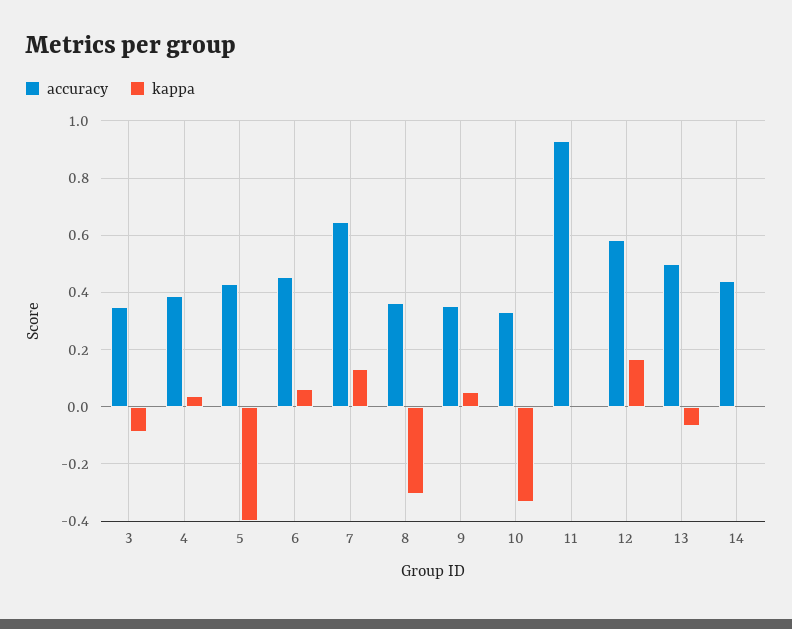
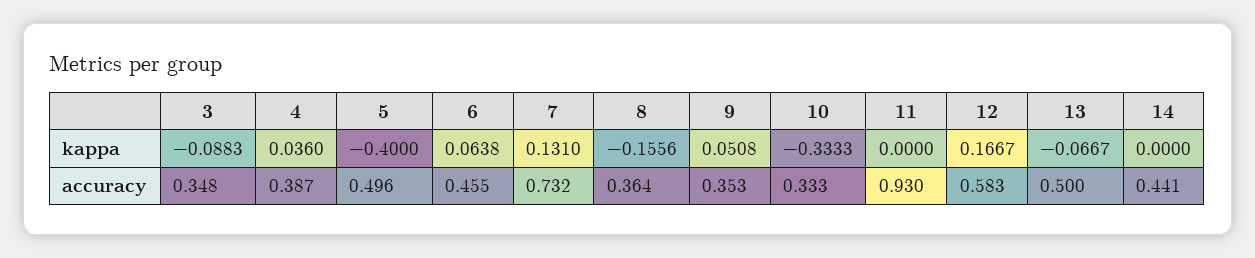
  {
    "accuracy": {
      "3": 0.348,
      "4": 0.387,
-     "5": 0.425,
+     "5": 0.496,
      "6": 0.455,
-     "7": 0.65,
+     "7": 0.732,
      "8": 0.364,
      "9": 0.353,
      "10": 0.333,
      "11": 0.93,
      "12": 0.583,
      "13": 0.5,
      "14": 0.441
    },
    "kappa": {
      "3": -0.0883,
      "4": 0.036,
      "5": -0.4,
      "6": 0.0638,
      "7": 0.131,
-     "8": -0.3,
+     "8": -0.1556,
      "9": 0.0508,
      "10": -0.3333,
      "11": 0,
      "12": 0.1667,
      "13": -0.0667,
      "14": 0
    }
  }

